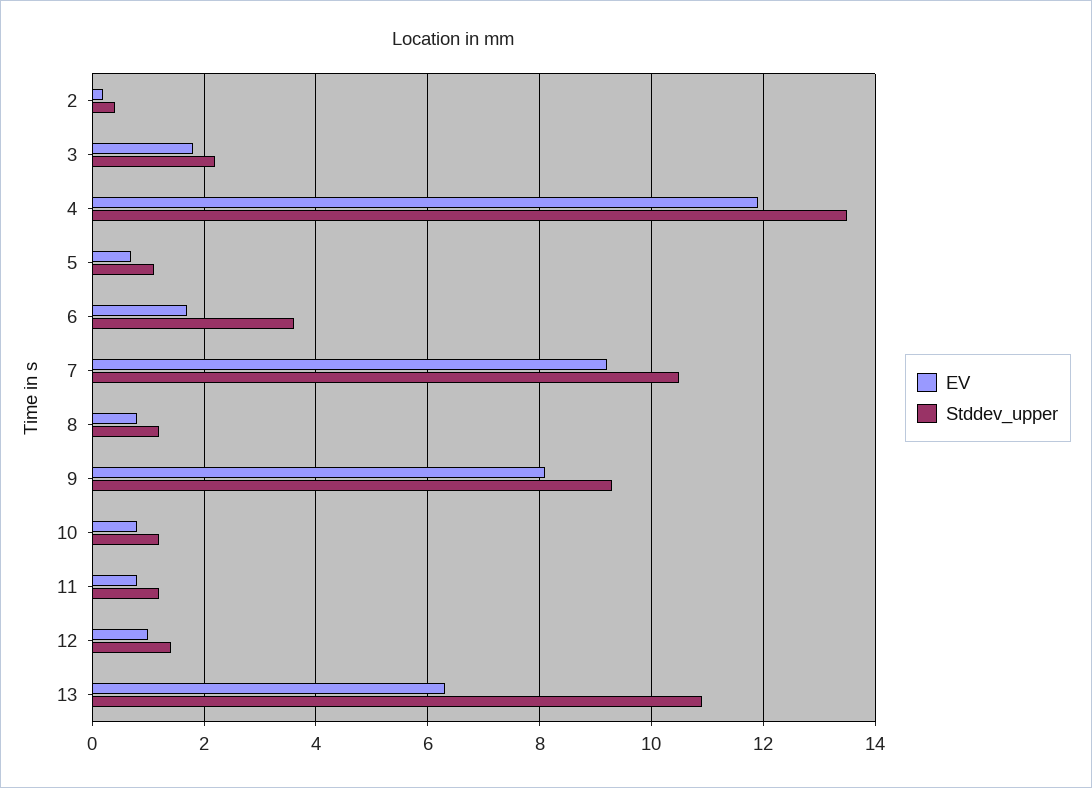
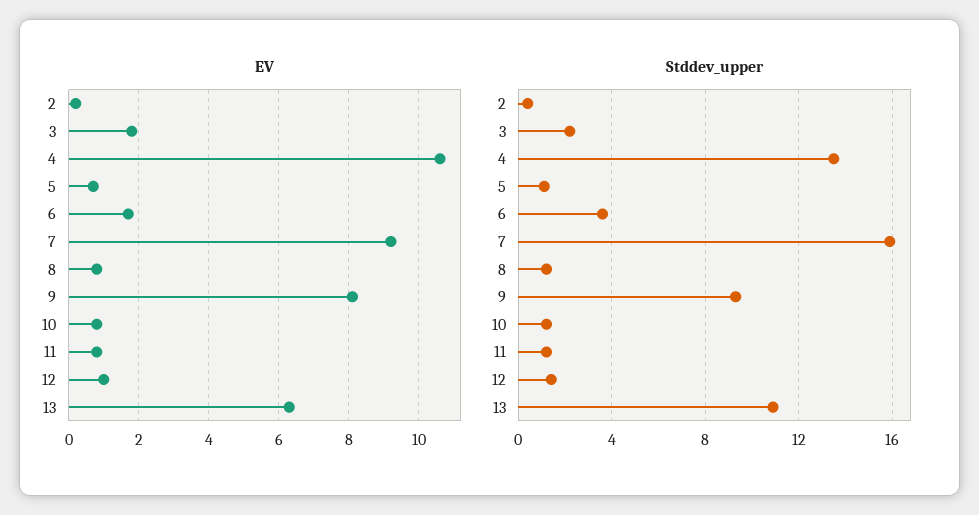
  {
    "EV": {
      "2": 0,
      "3": 2,
-     "4": 12,
+     "4": 10.5,
      "5": 0.5,
      "6": 1.5,
      "7": 9,
      "8": 1,
      "9": 8,
      "10": 1,
      "11": 1,
      "12": 1,
      "13": 6.5
    },
    "Stddev_upper": {
      "2": 0.5,
      "3": 2,
      "4": 13.5,
      "5": 1,
      "6": 3.5,
-     "7": 10.5,
+     "7": 16,
      "8": 1,
      "9": 9.5,
      "10": 1,
      "11": 1,
      "12": 1.5,
      "13": 11
    }
  }

